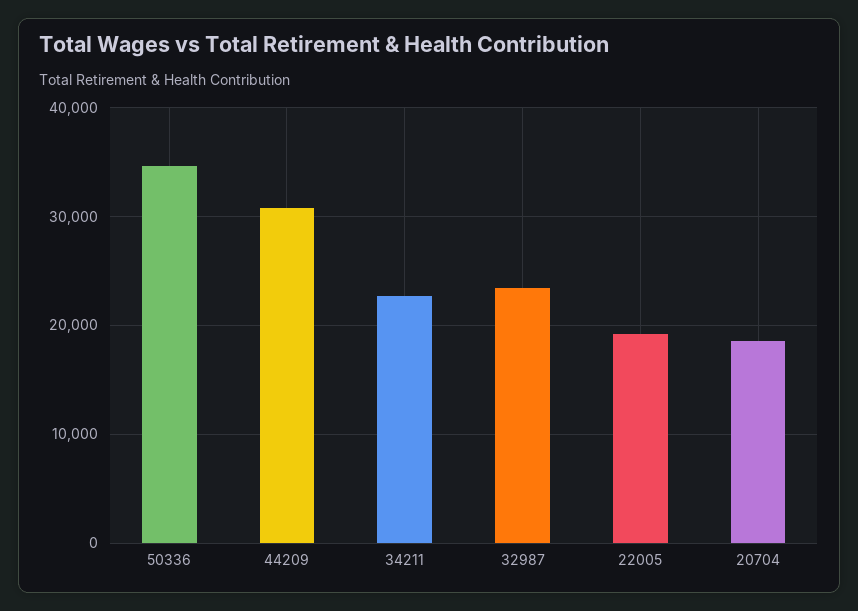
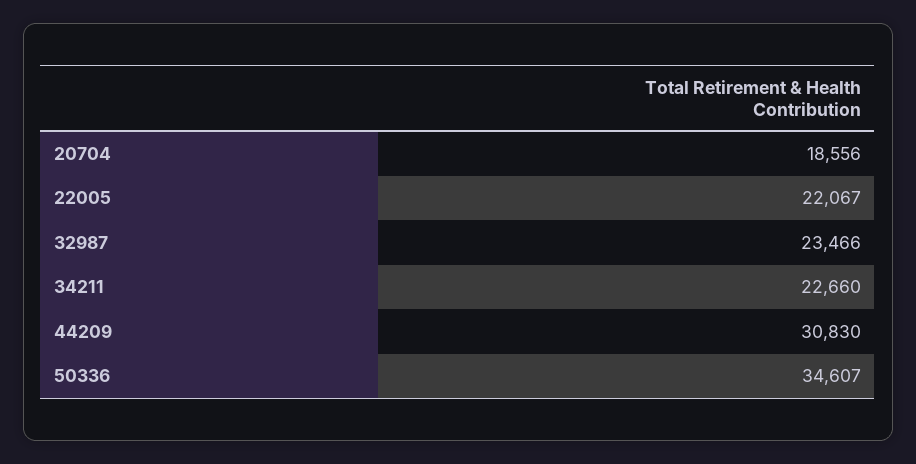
  {
    "50336": 34607,
    "44209": 30830,
    "34211": 22660,
    "32987": 23466,
-   "22005": 19000,
+   "22005": 22067,
    "20704": 18556
  }

